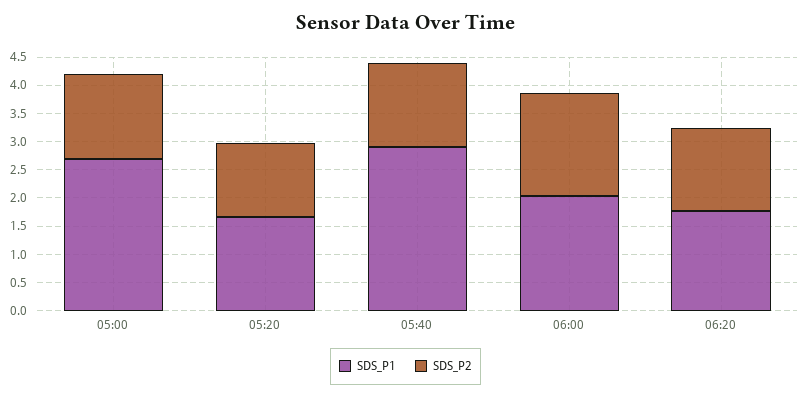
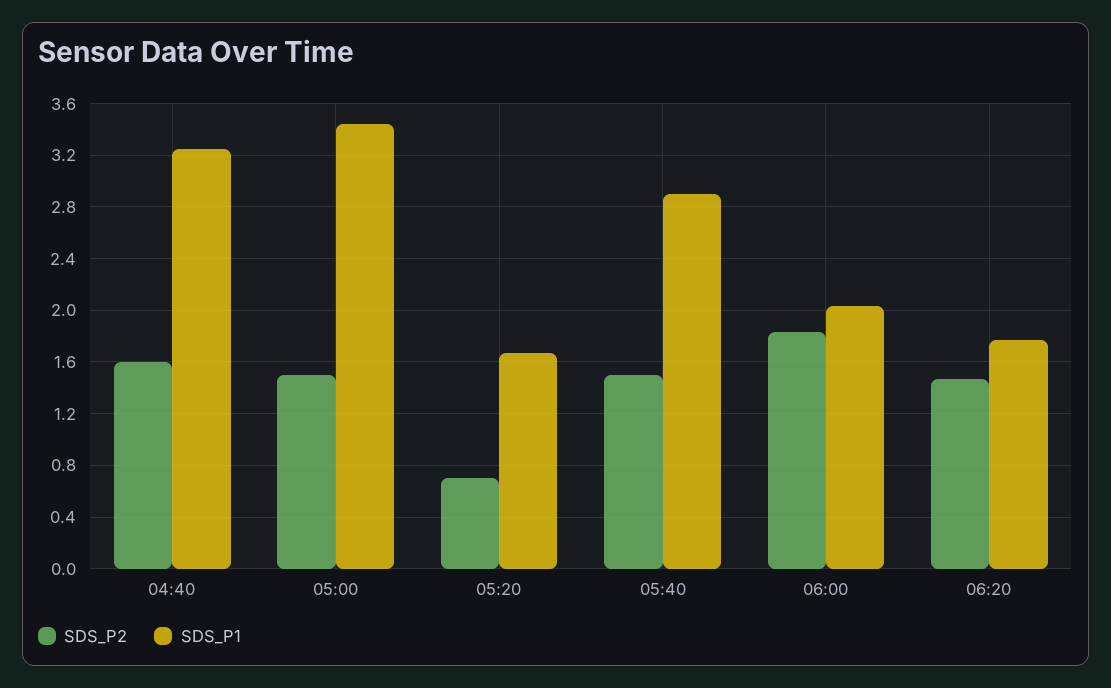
  {
    "SDS_P1": {
-     "05:00": 2.75,
+     "05:00": 3.45,
      "05:20": 1.65,
      "05:40": 2.9,
      "06:00": 2.05,
-     "06:20": 1.75
+     "06:20": 1.75,
+     "04:40": 3.25
    },
    "SDS_P2": {
      "05:00": 1.5,
-     "05:20": 1.25,
+     "05:20": 0.7,
      "05:40": 1.5,
      "06:00": 1.85,
-     "06:20": 1.45
+     "06:20": 1.45,
+     "04:40": 1.6
    }
  }

